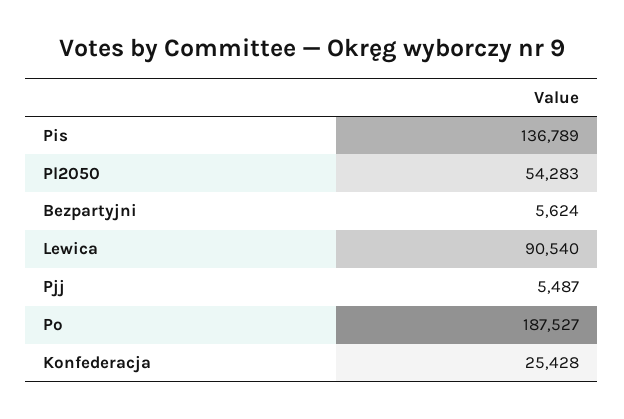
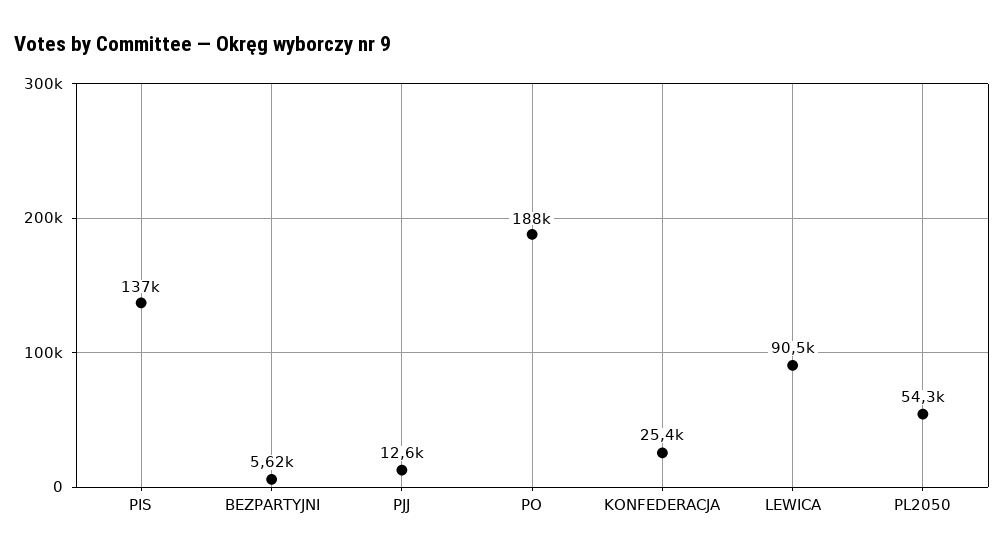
  {
    "Pis": 136789,
    "Pl2050": 54283,
    "Bezpartyjni": 5624,
    "Lewica": 90540,
-   "Pjj": 5487,
+   "Pjj": 12600,
    "Po": 187527,
    "Konfederacja": 25428
  }

